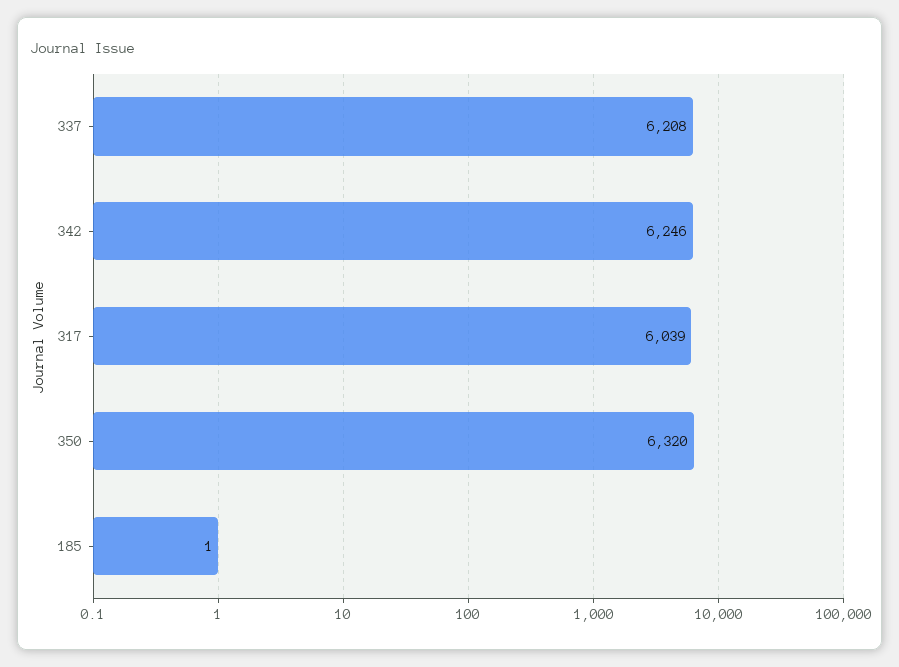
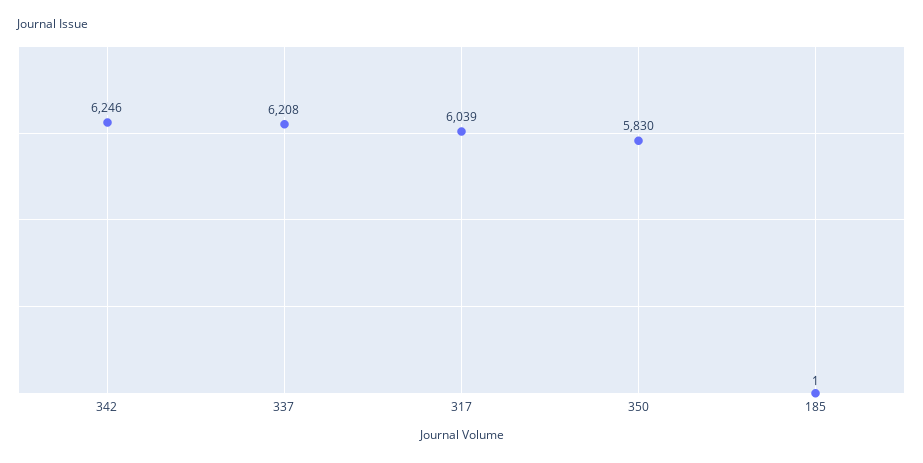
  {
    "337": 6208,
    "342": 6246,
    "317": 6039,
-   "350": 6320,
+   "350": 5830,
    "185": 1
  }

